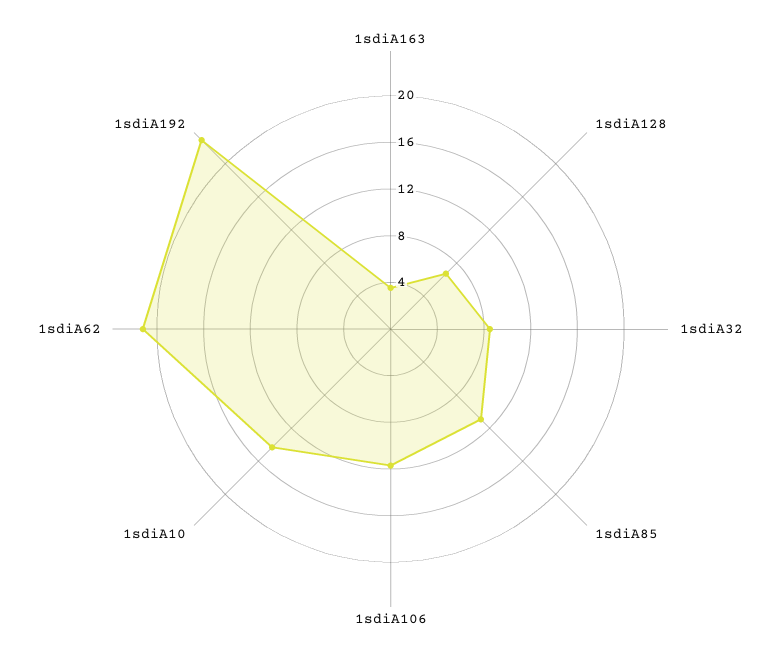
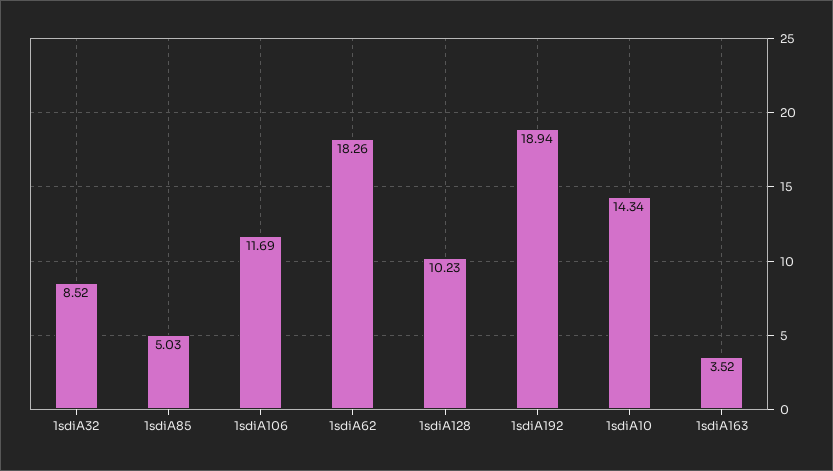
  {
    "1sdiA163": 3.52,
-   "1sdiA128": 7,
+   "1sdiA128": 10.23,
    "1sdiA32": 8.52,
-   "1sdiA85": 11,
+   "1sdiA85": 5.03,
    "1sdiA106": 11.69,
    "1sdiA10": 14.34,
-   "1sdiA62": 21,
+   "1sdiA62": 18.26,
-   "1sdiA192": 23
+   "1sdiA192": 18.94
  }

